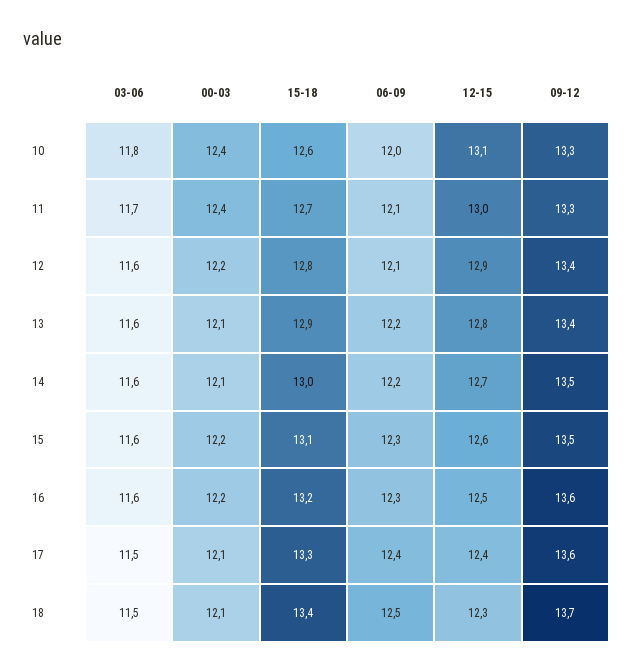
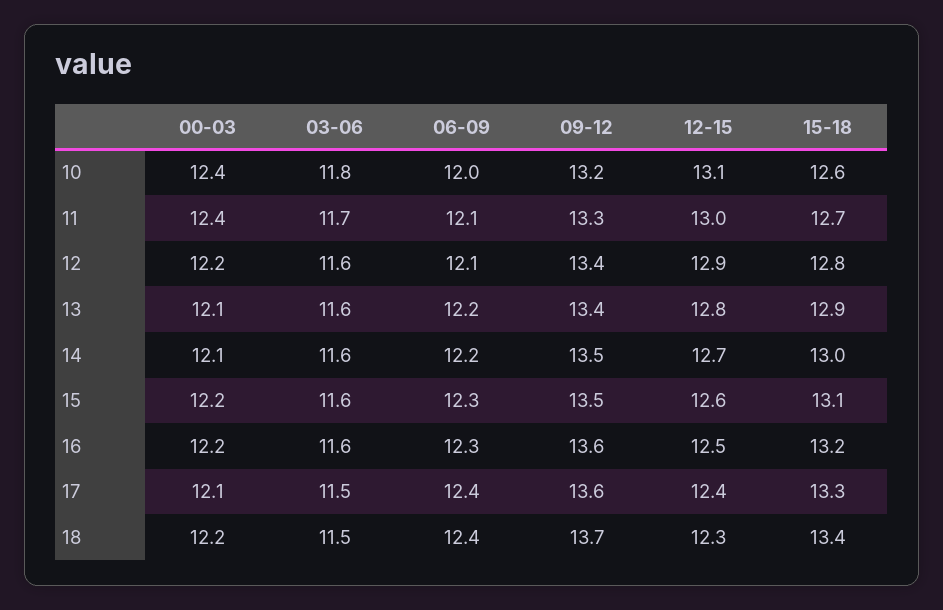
  {
    "03-06": {
      "10": 11.8,
      "11": 11.7,
      "12": 11.6,
      "13": 11.6,
      "14": 11.6,
      "15": 11.6,
      "16": 11.6,
      "17": 11.5,
      "18": 11.5
    },
    "00-03": {
      "10": 12.4,
      "11": 12.4,
      "12": 12.2,
      "13": 12.1,
      "14": 12.1,
      "15": 12.2,
      "16": 12.2,
      "17": 12.1,
-     "18": 12.1
+     "18": 12.2
    },
    "15-18": {
      "10": 12.6,
      "11": 12.7,
      "12": 12.8,
      "13": 12.9,
      "14": 13,
      "15": 13.1,
      "16": 13.2,
      "17": 13.3,
      "18": 13.4
    },
    "06-09": {
      "10": 12,
      "11": 12.1,
      "12": 12.1,
      "13": 12.2,
      "14": 12.2,
      "15": 12.3,
      "16": 12.3,
      "17": 12.4,
-     "18": 12.5
+     "18": 12.4
    },
    "12-15": {
      "10": 13.1,
      "11": 13,
      "12": 12.9,
      "13": 12.8,
      "14": 12.7,
      "15": 12.6,
      "16": 12.5,
      "17": 12.4,
      "18": 12.3
    },
    "09-12": {
-     "10": 13.3,
+     "10": 13.2,
      "11": 13.3,
      "12": 13.4,
      "13": 13.4,
      "14": 13.5,
      "15": 13.5,
      "16": 13.6,
      "17": 13.6,
      "18": 13.7
    }
  }

